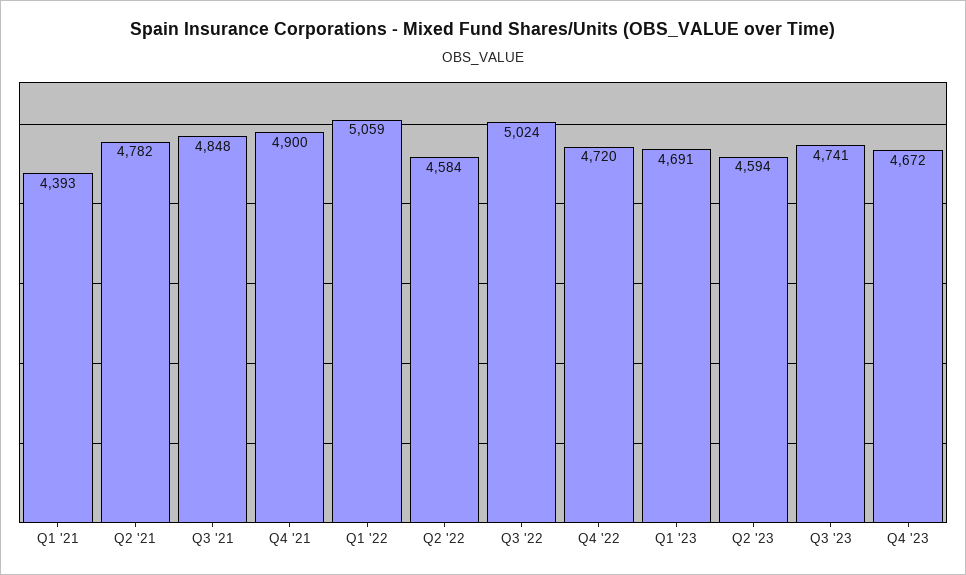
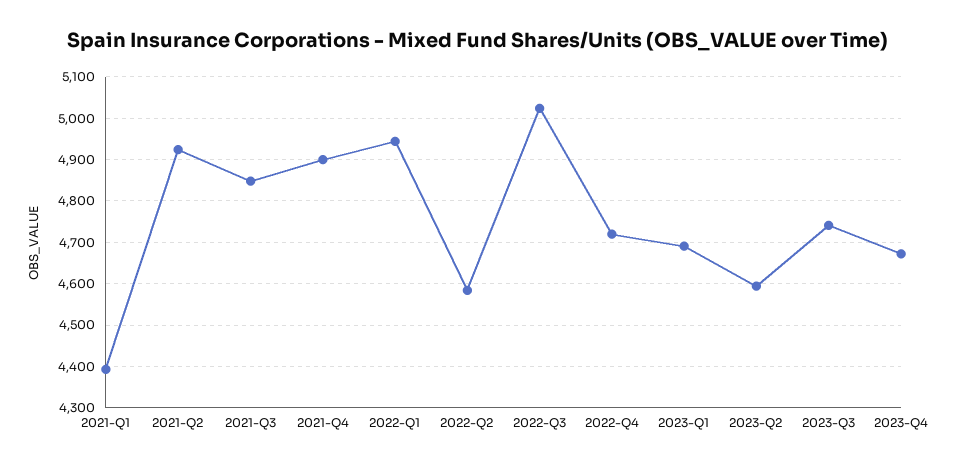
  {
    "Q1 '21": 4393,
-   "Q2 '21": 4782,
+   "Q2 '21": 4920,
    "Q3 '21": 4848,
    "Q4 '21": 4900,
-   "Q1 '22": 5059,
+   "Q1 '22": 4940,
    "Q2 '22": 4584,
    "Q3 '22": 5024,
    "Q4 '22": 4720,
    "Q1 '23": 4691,
    "Q2 '23": 4594,
    "Q3 '23": 4741,
    "Q4 '23": 4672
  }

